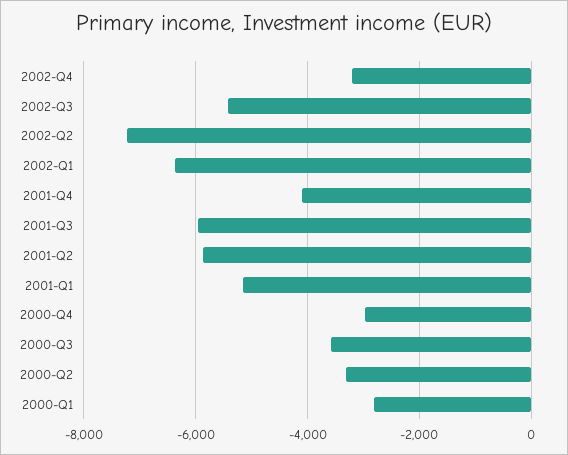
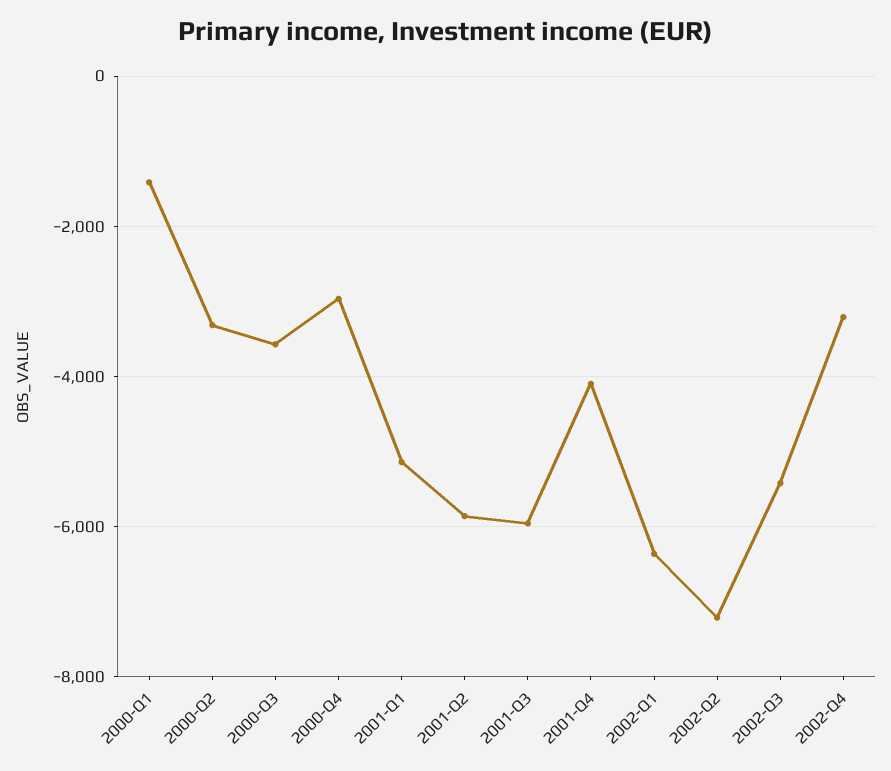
  {
    "2002-Q4": -3200,
    "2002-Q3": -5400,
    "2002-Q2": -7200,
    "2002-Q1": -6400,
    "2001-Q4": -4200,
    "2001-Q3": -6000,
    "2001-Q2": -5800,
    "2001-Q1": -5200,
    "2000-Q4": -3000,
    "2000-Q3": -3600,
    "2000-Q2": -3400,
-   "2000-Q1": -2800
+   "2000-Q1": -1400
  }

